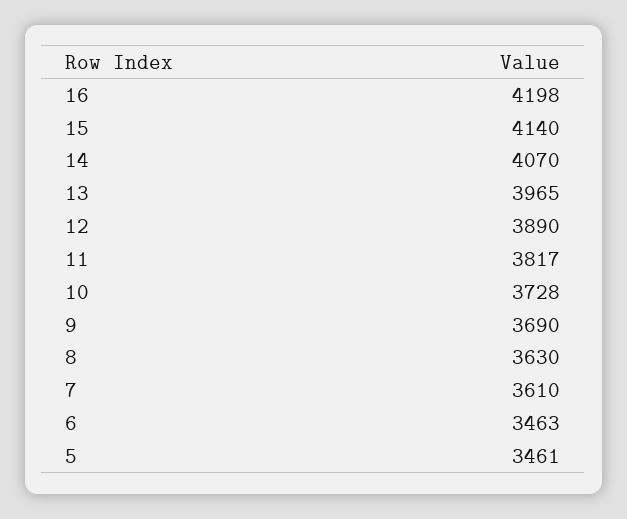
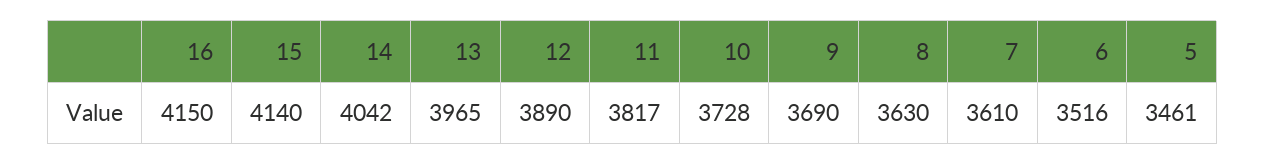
  {
-   "16": 4198,
+   "16": 4150,
    "15": 4140,
-   "14": 4070,
+   "14": 4042,
    "13": 3965,
    "12": 3890,
    "11": 3817,
    "10": 3728,
    "9": 3690,
    "8": 3630,
    "7": 3610,
-   "6": 3463,
+   "6": 3516,
    "5": 3461
  }

